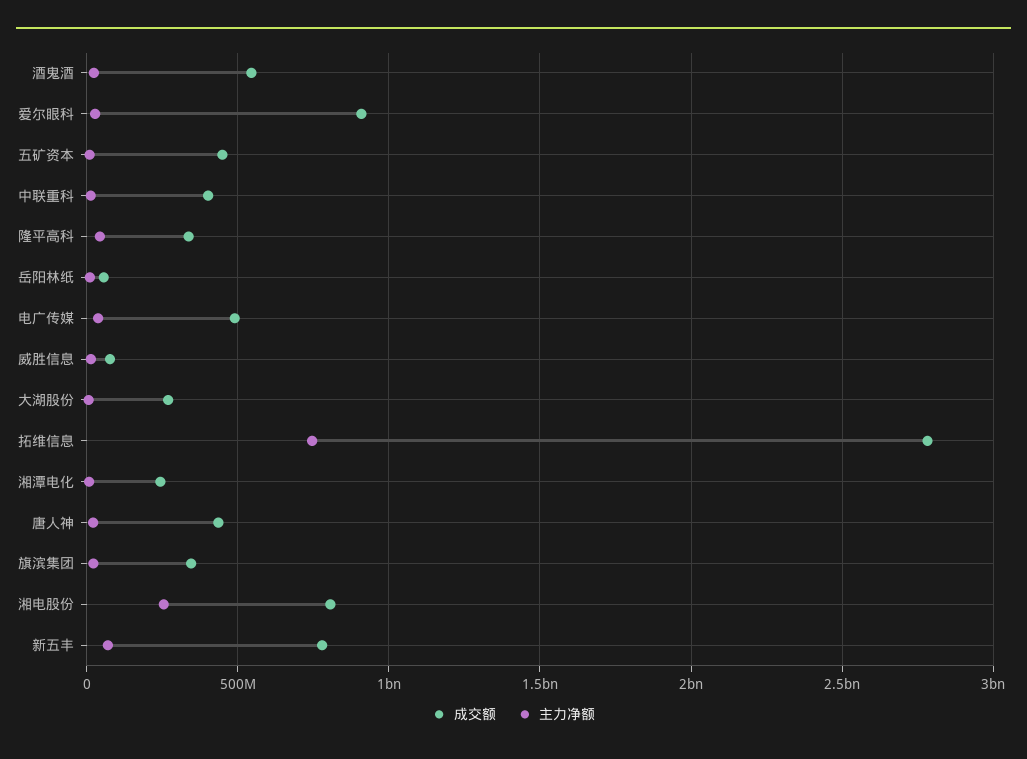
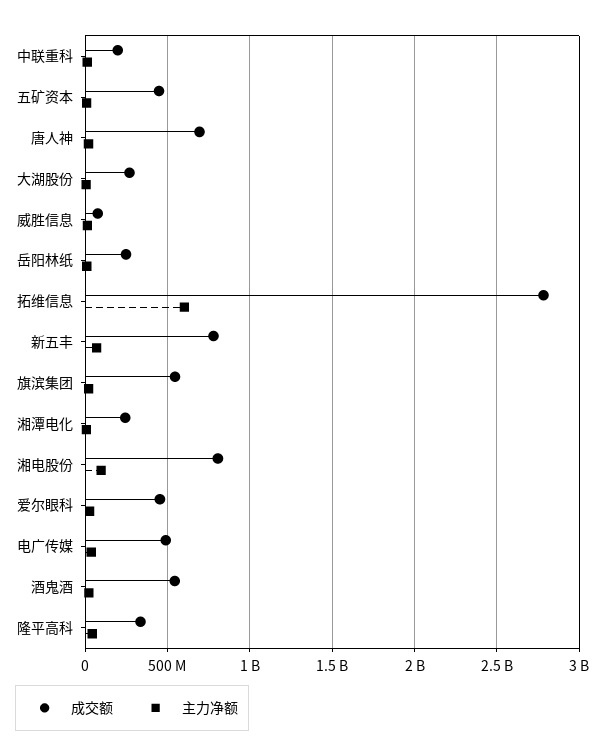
  {
    "成交额": {
      "酒鬼酒": 550000000,
-     "爱尔眼科": 900000000,
+     "爱尔眼科": 450000000,
      "五矿资本": 450000000,
-     "中联重科": 400000000,
+     "中联重科": 200000000,
      "隆平高科": 350000000,
-     "岳阳林纸": 50000000,
+     "岳阳林纸": 250000000,
      "电广传媒": 500000000,
      "威胜信息": 100000000,
      "大湖股份": 250000000,
      "拓维信息": 2800000000,
      "湘潭电化": 250000000,
-     "唐人神": 450000000,
+     "唐人神": 700000000,
-     "旗滨集团": 350000000,
+     "旗滨集团": 550000000,
      "湘电股份": 800000000,
      "新五丰": 800000000
    },
    "主力净额": {
      "酒鬼酒": 0,
      "爱尔眼科": 50000000,
      "五矿资本": 0,
      "中联重科": 0,
      "隆平高科": 50000000,
      "岳阳林纸": 0,
      "电广传媒": 50000000,
      "威胜信息": 0,
      "大湖股份": 0,
-     "拓维信息": 750000000,
+     "拓维信息": 600000000,
      "湘潭电化": 0,
      "唐人神": 0,
      "旗滨集团": 0,
-     "湘电股份": 250000000,
+     "湘电股份": 100000000,
      "新五丰": 50000000
    }
  }

